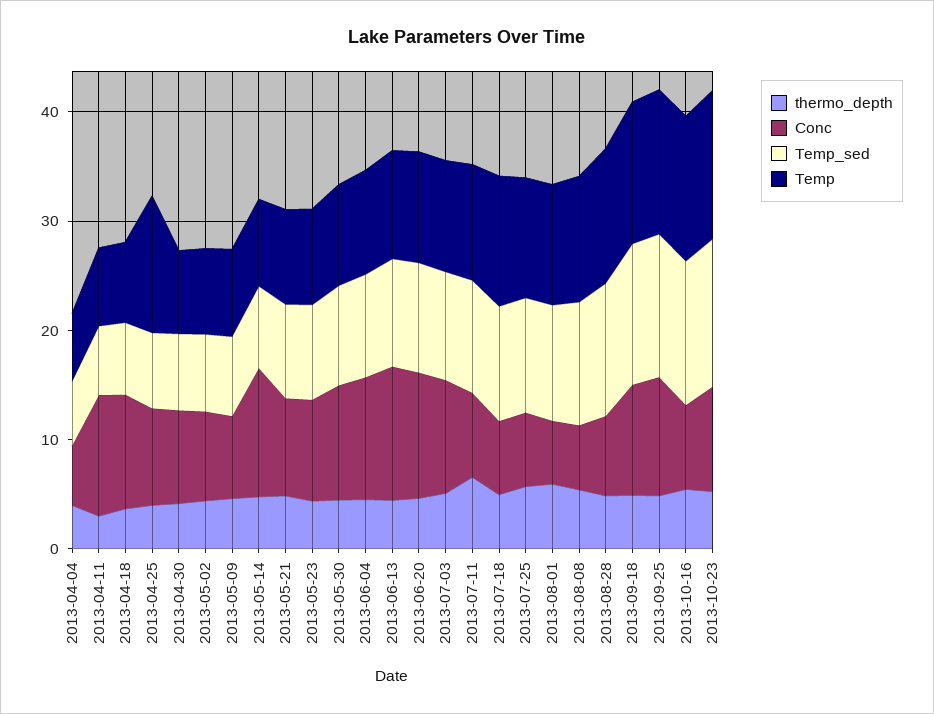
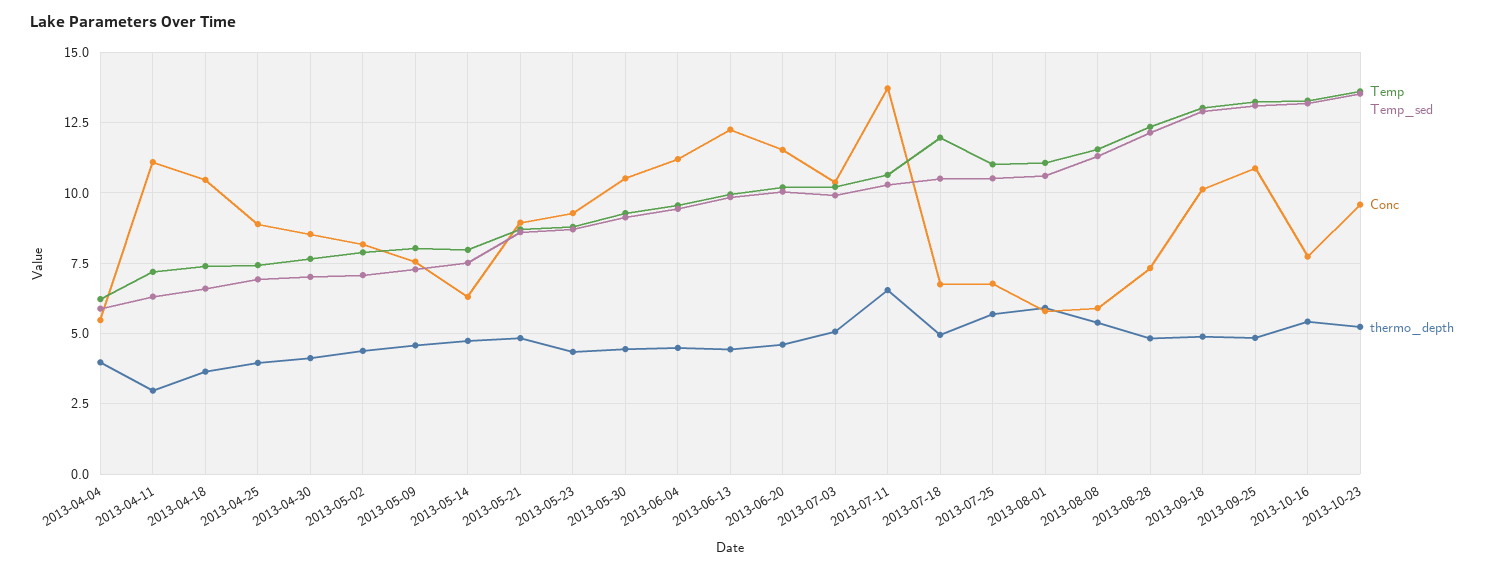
  {
    "thermo_depth": {
      "2013-04-04": 4,
      "2013-04-11": 3,
      "2013-04-18": 3.75,
      "2013-04-25": 4,
      "2013-04-30": 4.25,
      "2013-05-02": 4.5,
      "2013-05-09": 4.5,
      "2013-05-14": 4.75,
      "2013-05-21": 4.75,
      "2013-05-23": 4.25,
      "2013-05-30": 4.5,
      "2013-06-04": 4.5,
      "2013-06-13": 4.5,
      "2013-06-20": 4.5,
      "2013-07-03": 5,
      "2013-07-11": 6.5,
      "2013-07-18": 5,
      "2013-07-25": 5.75,
      "2013-08-01": 6,
      "2013-08-08": 5.5,
      "2013-08-28": 4.75,
      "2013-09-18": 5,
      "2013-09-25": 4.75,
      "2013-10-16": 5.5,
      "2013-10-23": 5.25
    },
    "Conc": {
      "2013-04-04": 5.5,
      "2013-04-11": 11,
      "2013-04-18": 10.5,
      "2013-04-25": 9,
      "2013-04-30": 8.5,
      "2013-05-02": 8.25,
      "2013-05-09": 7.5,
-     "2013-05-14": 12,
+     "2013-05-14": 6.25,
      "2013-05-21": 9,
      "2013-05-23": 9.25,
      "2013-05-30": 10.5,
      "2013-06-04": 11.25,
      "2013-06-13": 12.25,
      "2013-06-20": 11.5,
      "2013-07-03": 10.25,
-     "2013-07-11": 8,
+     "2013-07-11": 13.75,
      "2013-07-18": 6.75,
      "2013-07-25": 6.75,
      "2013-08-01": 5.75,
      "2013-08-08": 6,
      "2013-08-28": 7.25,
      "2013-09-18": 10,
      "2013-09-25": 10.75,
      "2013-10-16": 7.75,
      "2013-10-23": 9.5
    },
    "Temp_sed": {
      "2013-04-04": 6,
      "2013-04-11": 6.25,
      "2013-04-18": 6.5,
      "2013-04-25": 7,
      "2013-04-30": 7,
      "2013-05-02": 7,
      "2013-05-09": 7.25,
      "2013-05-14": 7.5,
      "2013-05-21": 8.5,
      "2013-05-23": 8.75,
      "2013-05-30": 9.25,
      "2013-06-04": 9.5,
      "2013-06-13": 9.75,
      "2013-06-20": 10,
      "2013-07-03": 10,
      "2013-07-11": 10.25,
      "2013-07-18": 10.5,
      "2013-07-25": 10.5,
      "2013-08-01": 10.5,
      "2013-08-08": 11.25,
      "2013-08-28": 12.25,
      "2013-09-18": 13,
      "2013-09-25": 13,
      "2013-10-16": 13.25,
      "2013-10-23": 13.5
    },
    "Temp": {
      "2013-04-04": 6.25,
      "2013-04-11": 7.25,
      "2013-04-18": 7.5,
-     "2013-04-25": 12,
+     "2013-04-25": 7.5,
      "2013-04-30": 7.75,
      "2013-05-02": 8,
      "2013-05-09": 8,
      "2013-05-14": 8,
      "2013-05-21": 8.75,
      "2013-05-23": 8.75,
      "2013-05-30": 9.25,
      "2013-06-04": 9.5,
      "2013-06-13": 10,
      "2013-06-20": 10.25,
      "2013-07-03": 10.25,
      "2013-07-11": 10.75,
      "2013-07-18": 12,
      "2013-07-25": 11,
      "2013-08-01": 11,
      "2013-08-08": 11.5,
      "2013-08-28": 12.25,
      "2013-09-18": 13,
      "2013-09-25": 13.25,
      "2013-10-16": 13.25,
      "2013-10-23": 13.5
    }
  }

